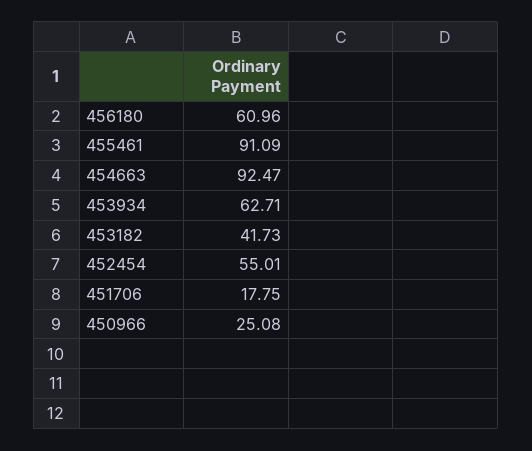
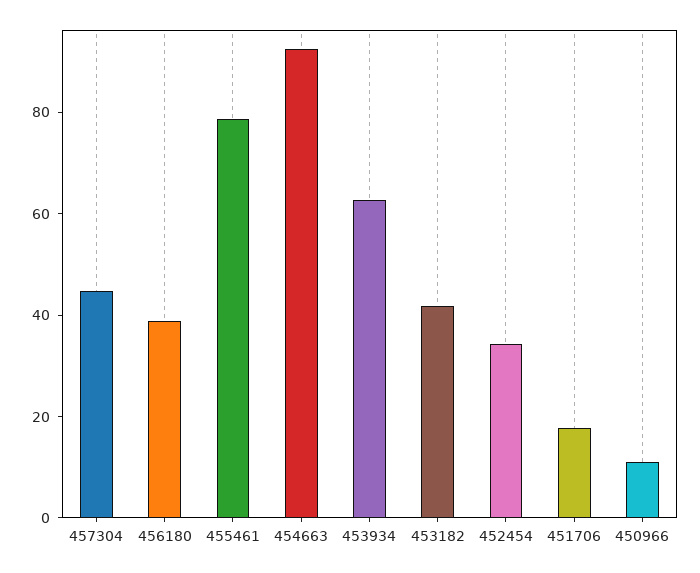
  {
-   "456180": 60.96,
+   "456180": 40,
-   "455461": 91.09,
+   "455461": 80,
    "454663": 92.47,
    "453934": 62.71,
    "453182": 41.73,
-   "452454": 55.01,
+   "452454": 35,
    "451706": 17.75,
-   "450966": 25.08
+   "450966": 10,
+   "457304": 45
  }

